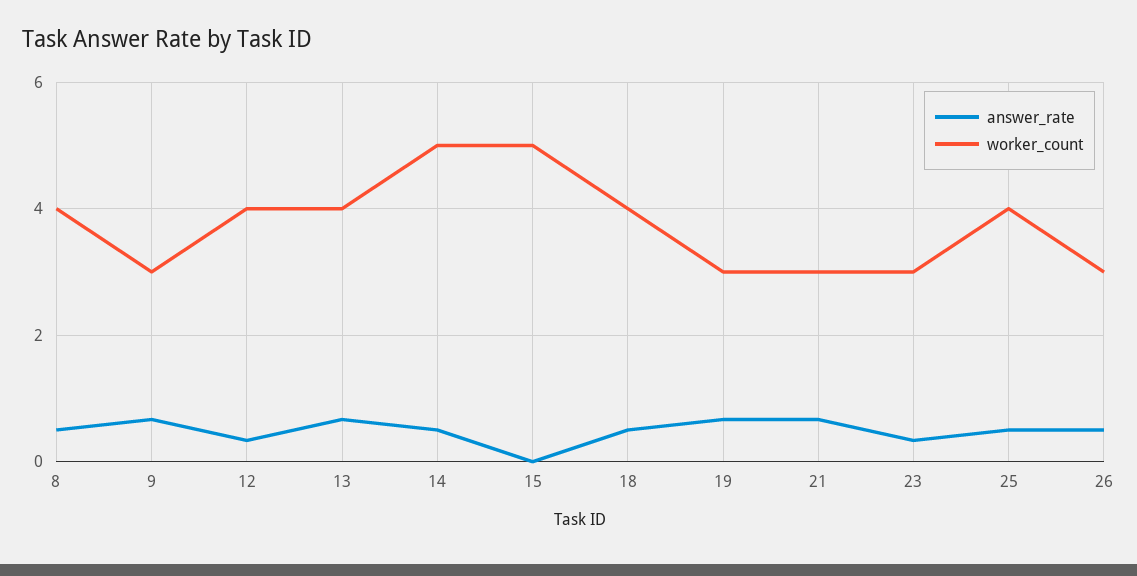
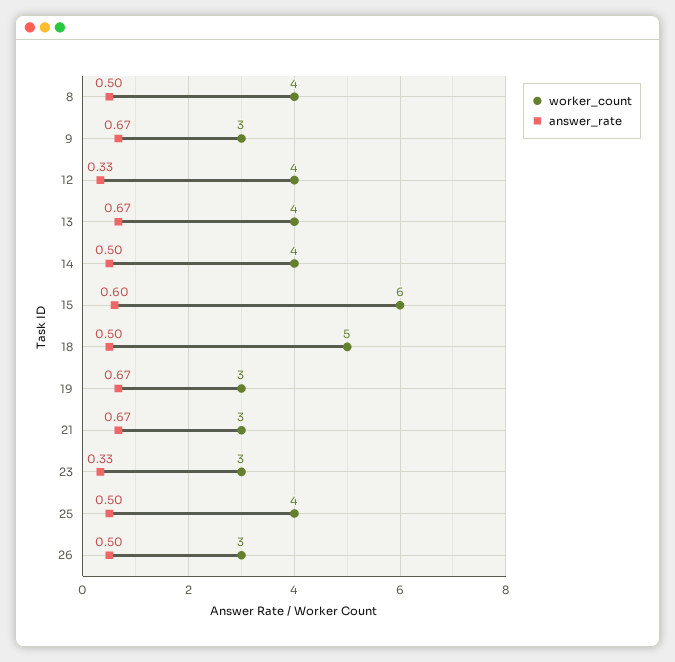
  {
    "answer_rate": {
      "8": 0.5,
      "9": 0.67,
      "12": 0.33,
      "13": 0.67,
      "14": 0.5,
-     "15": 0,
+     "15": 0.6,
      "18": 0.5,
      "19": 0.67,
      "21": 0.67,
      "23": 0.33,
      "25": 0.5,
      "26": 0.5
    },
    "worker_count": {
      "8": 4,
      "9": 3,
      "12": 4,
      "13": 4,
-     "14": 5,
+     "14": 4,
-     "15": 5,
+     "15": 6,
-     "18": 4,
+     "18": 5,
      "19": 3,
      "21": 3,
      "23": 3,
      "25": 4,
      "26": 3
    }
  }

